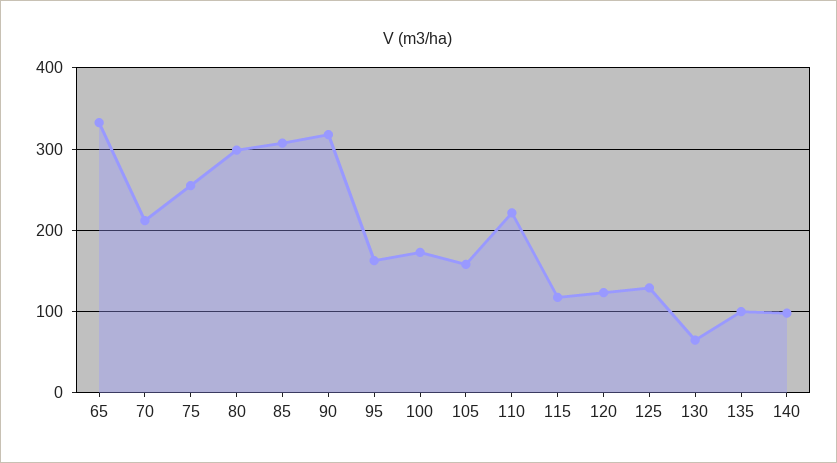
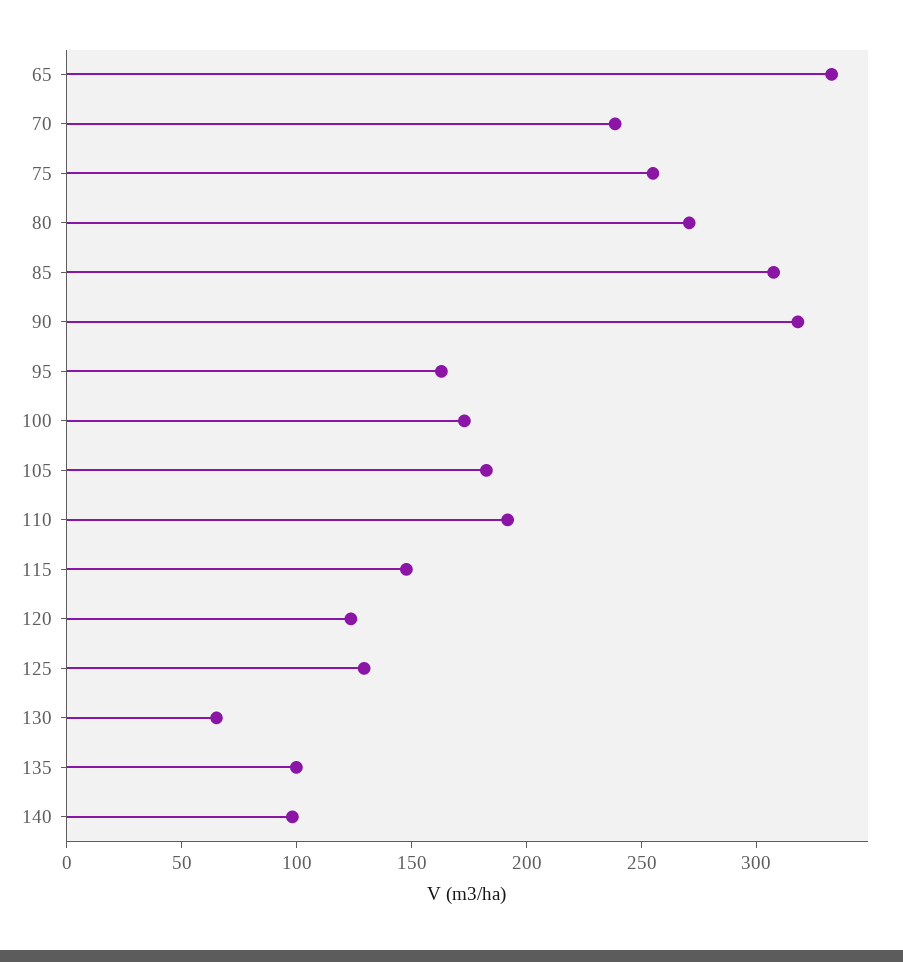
  {
    "65": 330,
-   "70": 210,
+   "70": 240,
    "75": 260,
-   "80": 300,
+   "80": 270,
    "85": 310,
    "90": 320,
    "95": 160,
    "100": 170,
-   "105": 160,
+   "105": 180,
-   "110": 220,
+   "110": 190,
-   "115": 120,
+   "115": 150,
    "120": 120,
    "125": 130,
    "130": 70,
    "135": 100,
    "140": 100
  }

